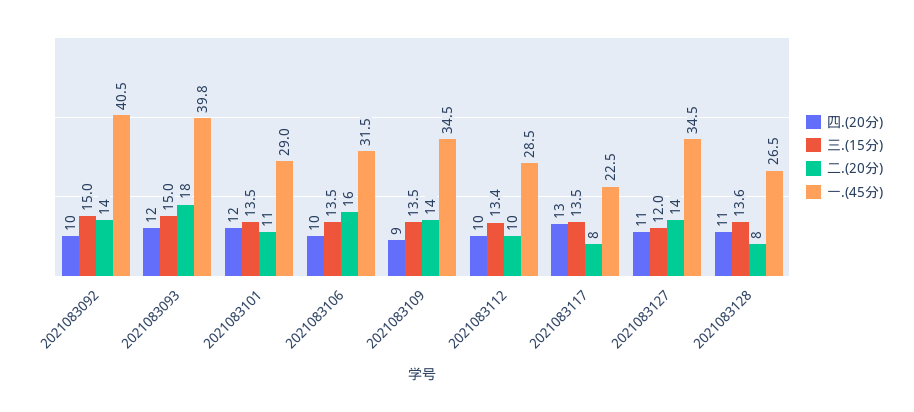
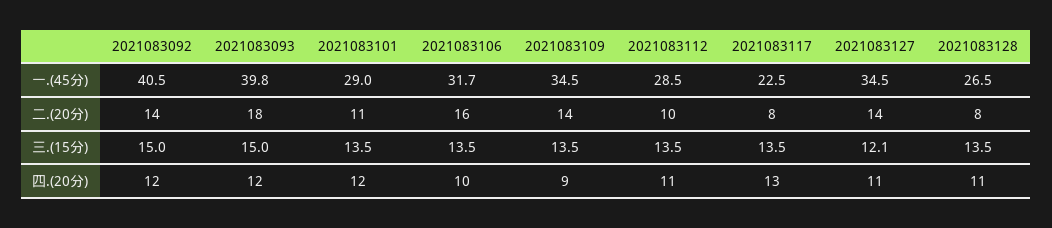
  {
    "四.(20分)": {
-     "2021083092": 10,
+     "2021083092": 12,
      "2021083093": 12,
      "2021083101": 12,
      "2021083106": 10,
      "2021083109": 9,
-     "2021083112": 10,
+     "2021083112": 11,
      "2021083117": 13,
      "2021083127": 11,
      "2021083128": 11
    },
    "三.(15分)": {
      "2021083092": 15,
      "2021083093": 15,
      "2021083101": 13.5,
      "2021083106": 13.5,
      "2021083109": 13.5,
-     "2021083112": 13.4,
+     "2021083112": 13.5,
      "2021083117": 13.5,
-     "2021083127": 12,
+     "2021083127": 12.1,
-     "2021083128": 13.6
+     "2021083128": 13.5
    },
    "二.(20分)": {
      "2021083092": 14,
      "2021083093": 18,
      "2021083101": 11,
      "2021083106": 16,
      "2021083109": 14,
      "2021083112": 10,
      "2021083117": 8,
      "2021083127": 14,
      "2021083128": 8
    },
    "一.(45分)": {
      "2021083092": 40.5,
      "2021083093": 39.8,
      "2021083101": 29,
-     "2021083106": 31.5,
+     "2021083106": 31.7,
      "2021083109": 34.5,
      "2021083112": 28.5,
      "2021083117": 22.5,
      "2021083127": 34.5,
      "2021083128": 26.5
    }
  }

